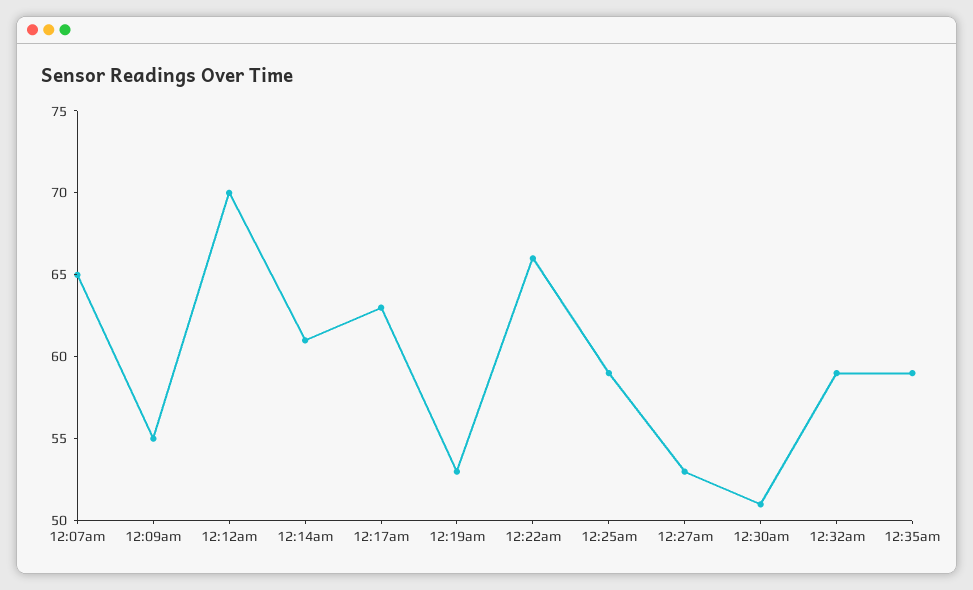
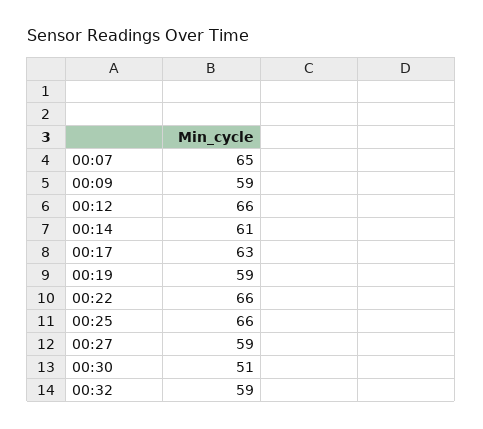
  {
    "12:07am": 65,
-   "12:09am": 55,
+   "12:09am": 59,
-   "12:12am": 70,
+   "12:12am": 66,
    "12:14am": 61,
    "12:17am": 63,
-   "12:19am": 53,
+   "12:19am": 59,
    "12:22am": 66,
-   "12:25am": 59,
+   "12:25am": 66,
-   "12:27am": 53,
+   "12:27am": 59,
    "12:30am": 51,
-   "12:32am": 59,
+   "12:32am": 59
-   "12:35am": 59
  }

